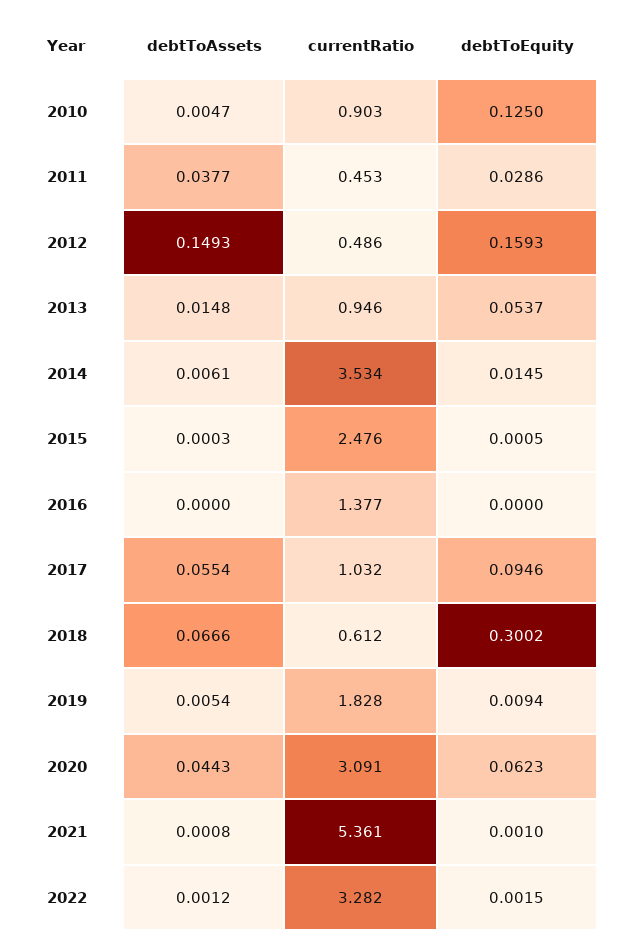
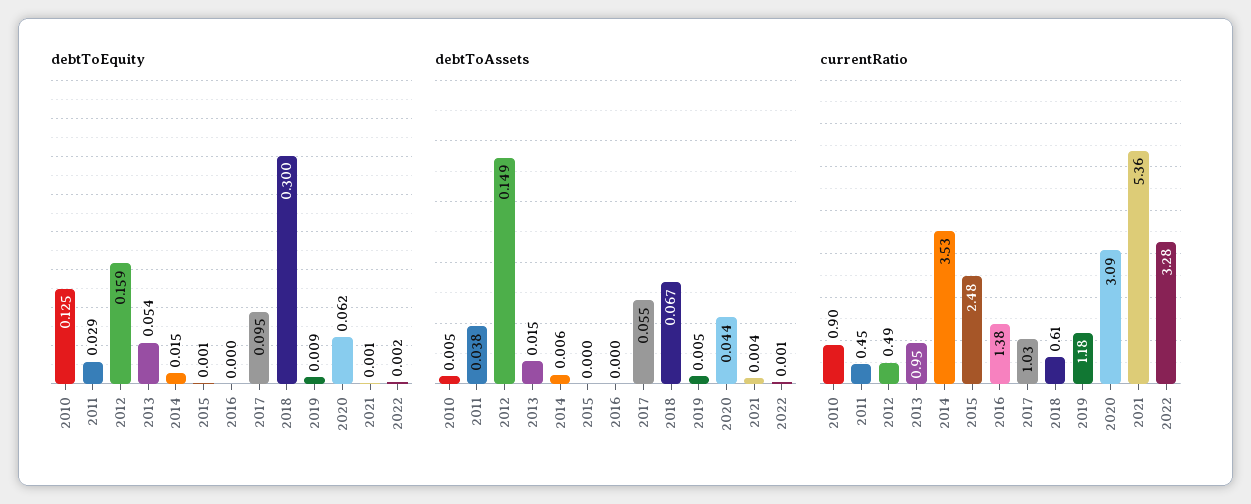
  {
    "debtToAssets": {
      "2010": 0.0047,
      "2011": 0.0377,
      "2012": 0.1493,
      "2013": 0.0148,
      "2014": 0.0061,
      "2015": 0.0003,
      "2016": 0,
      "2017": 0.0554,
      "2018": 0.0666,
      "2019": 0.0054,
      "2020": 0.0443,
-     "2021": 0.0008,
+     "2021": 0.004,
      "2022": 0.0012
    },
    "currentRatio": {
      "2010": 0.903,
      "2011": 0.453,
      "2012": 0.486,
      "2013": 0.946,
      "2014": 3.534,
      "2015": 2.476,
      "2016": 1.377,
      "2017": 1.032,
      "2018": 0.612,
-     "2019": 1.828,
+     "2019": 1.18,
      "2020": 3.091,
      "2021": 5.361,
      "2022": 3.282
    },
    "debtToEquity": {
      "2010": 0.125,
      "2011": 0.0286,
      "2012": 0.1593,
      "2013": 0.0537,
      "2014": 0.0145,
      "2015": 0.0005,
      "2016": 0,
      "2017": 0.0946,
      "2018": 0.3002,
      "2019": 0.0094,
      "2020": 0.0623,
      "2021": 0.001,
      "2022": 0.0015
    }
  }

